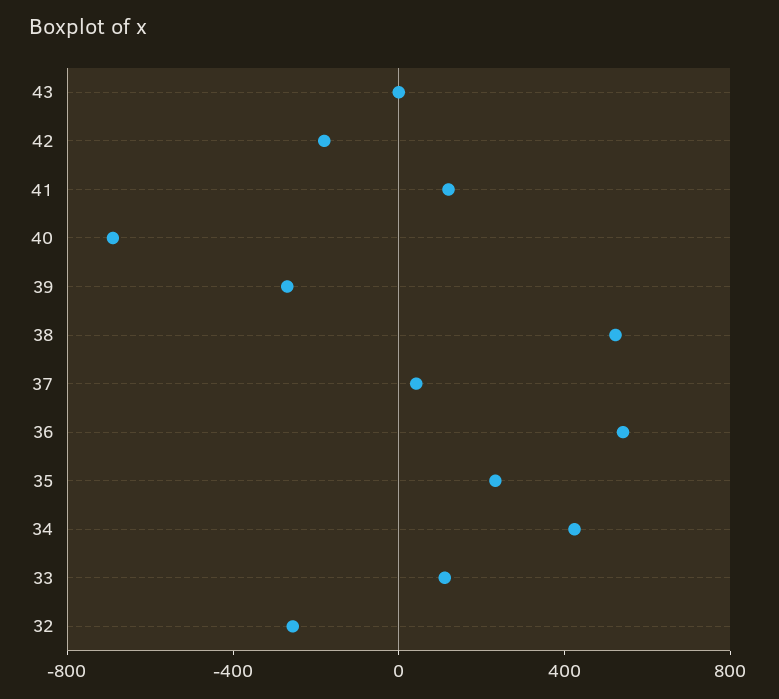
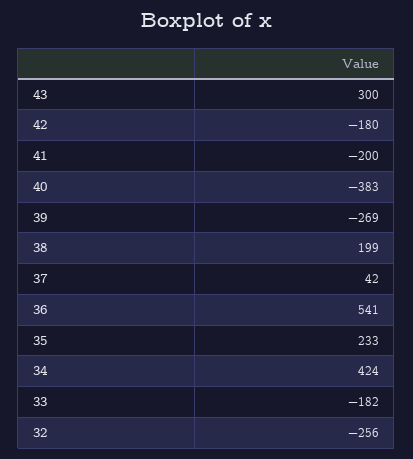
  {
-   "43": 0,
+   "43": 300,
    "42": -180,
-   "41": 100,
+   "41": -200,
-   "40": -700,
+   "40": -383,
    "39": -269,
-   "38": 500,
+   "38": 199,
    "37": 42,
    "36": 541,
    "35": 233,
    "34": 424,
-   "33": 100,
+   "33": -182,
    "32": -256
  }

